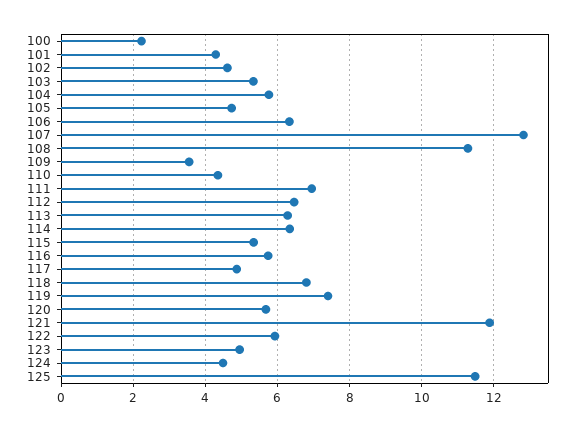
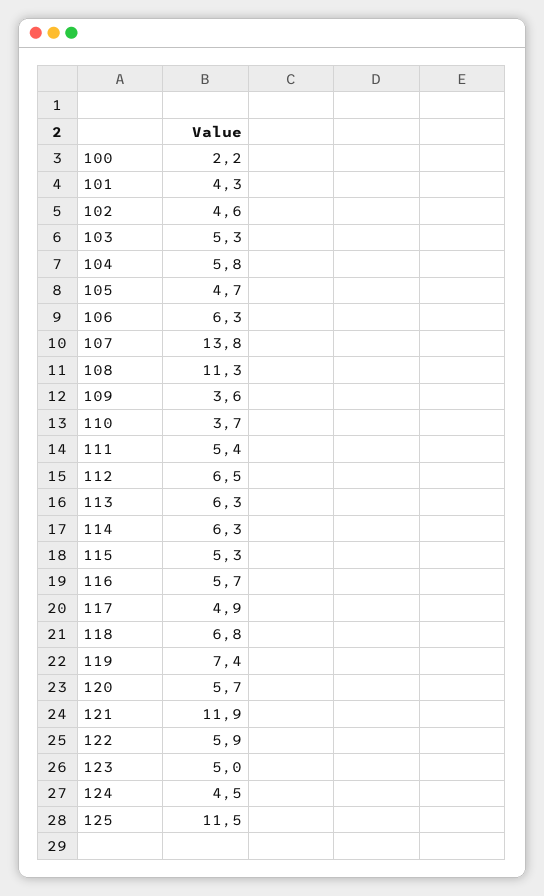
  {
    "100": 2.2,
    "101": 4.3,
    "102": 4.6,
    "103": 5.3,
    "104": 5.8,
    "105": 4.7,
    "106": 6.3,
-   "107": 12.8,
+   "107": 13.8,
    "108": 11.3,
    "109": 3.6,
-   "110": 4.4,
+   "110": 3.7,
-   "111": 7,
+   "111": 5.4,
    "112": 6.5,
    "113": 6.3,
    "114": 6.3,
    "115": 5.3,
    "116": 5.7,
    "117": 4.9,
    "118": 6.8,
    "119": 7.4,
    "120": 5.7,
    "121": 11.9,
    "122": 5.9,
    "123": 5,
    "124": 4.5,
    "125": 11.5
  }

